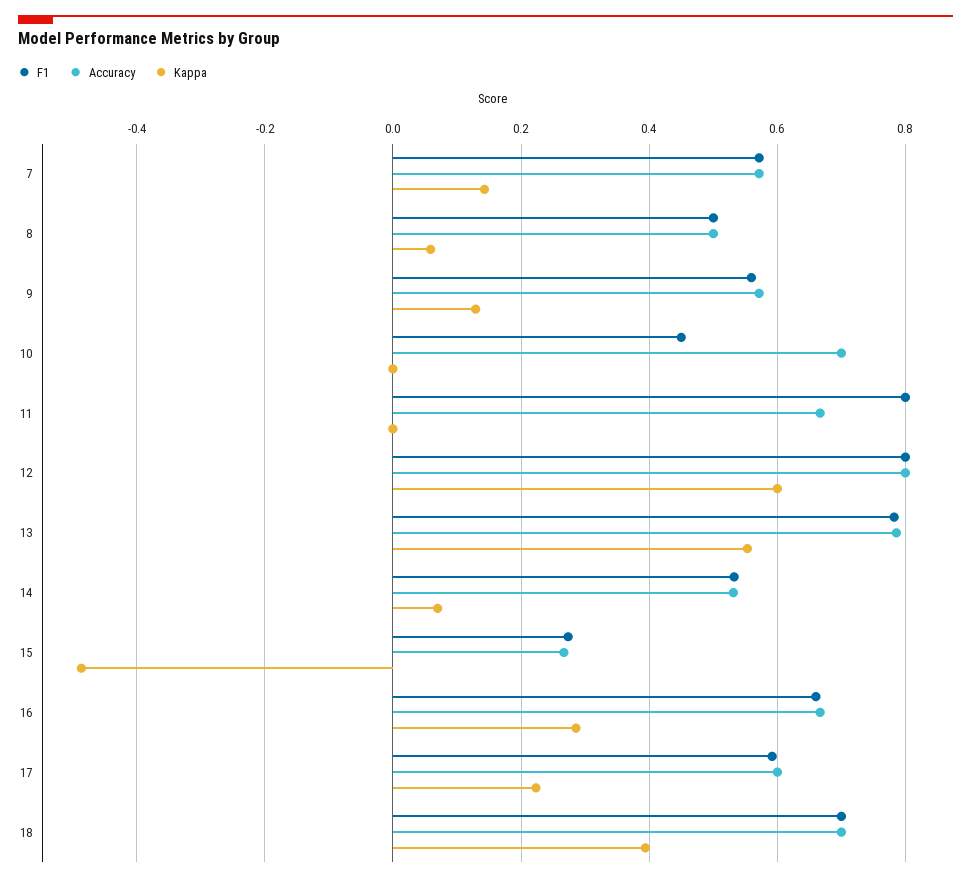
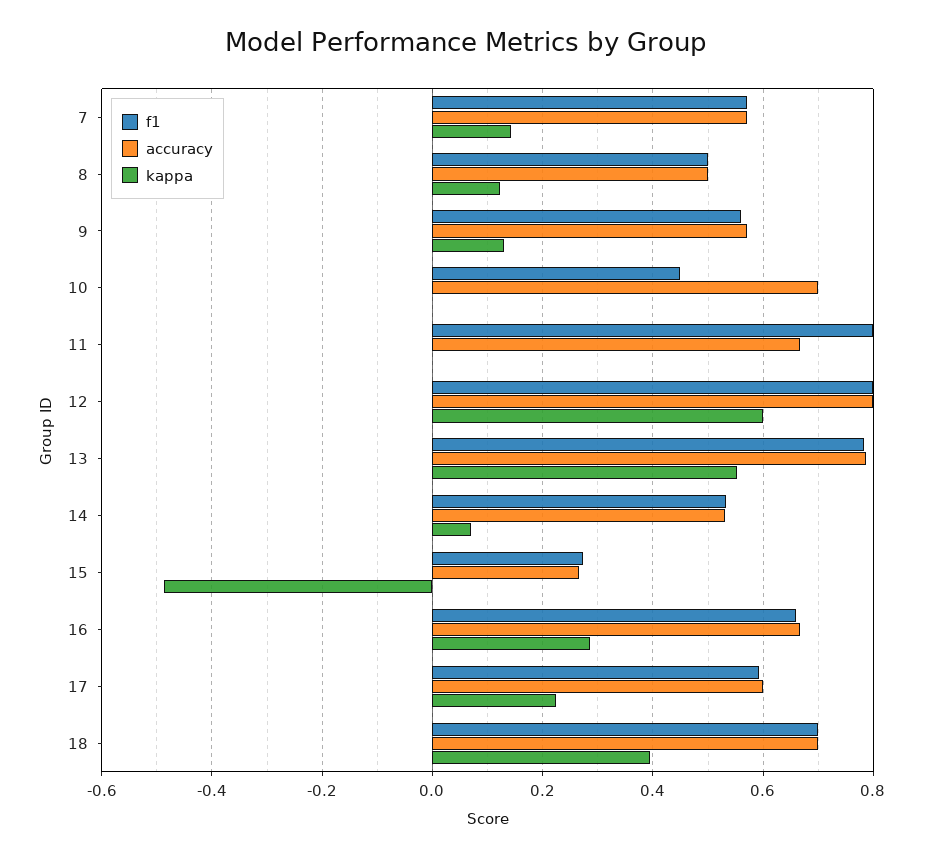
  {
    "F1": {
      "7": 0.58,
      "8": 0.5,
      "9": 0.56,
      "10": 0.46,
      "11": 0.8,
      "12": 0.8,
      "13": 0.78,
      "14": 0.54,
      "15": 0.28,
      "16": 0.66,
      "17": 0.6,
      "18": 0.7
    },
    "Accuracy": {
      "7": 0.58,
      "8": 0.5,
      "9": 0.58,
      "10": 0.7,
      "11": 0.66,
      "12": 0.8,
      "13": 0.78,
      "14": 0.54,
      "15": 0.26,
      "16": 0.66,
      "17": 0.6,
      "18": 0.7
    },
    "Kappa": {
      "7": 0.14,
-     "8": 0.06,
+     "8": 0.12,
      "9": 0.12,
      "10": 0,
      "11": 0,
      "12": 0.6,
      "13": 0.56,
      "14": 0.06,
      "15": -0.48,
      "16": 0.28,
      "17": 0.22,
      "18": 0.4
    }
  }

